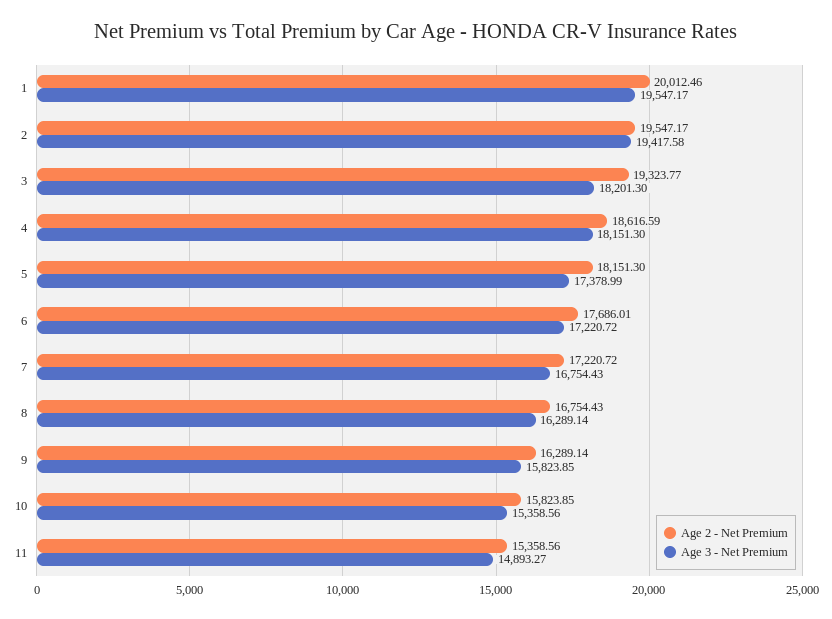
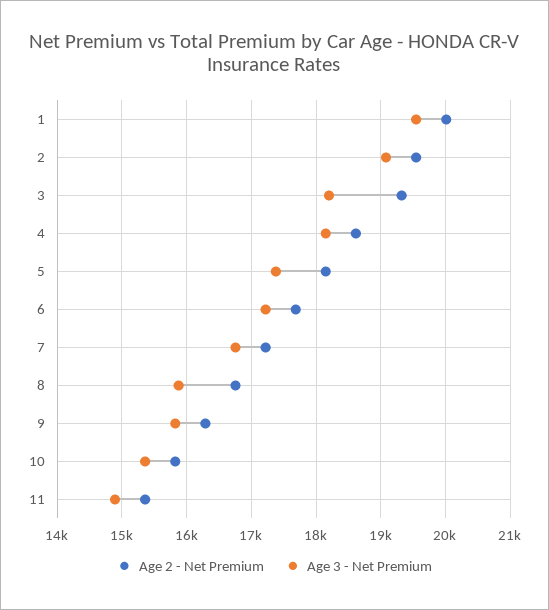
  {
    "Age 2 - Net Premium": {
      "1": 20012.46,
      "2": 19547.17,
      "3": 19323.77,
      "4": 18616.59,
      "5": 18151.3,
      "6": 17686.01,
      "7": 17220.72,
      "8": 16754.43,
      "9": 16289.14,
      "10": 15823.85,
      "11": 15358.56
    },
    "Age 3 - Net Premium": {
      "1": 19547.17,
-     "2": 19417.58,
+     "2": 19100,
      "3": 18201.3,
      "4": 18151.3,
      "5": 17378.99,
      "6": 17220.72,
      "7": 16754.43,
-     "8": 16289.14,
+     "8": 15900,
      "9": 15823.85,
      "10": 15358.56,
      "11": 14893.27
    }
  }

